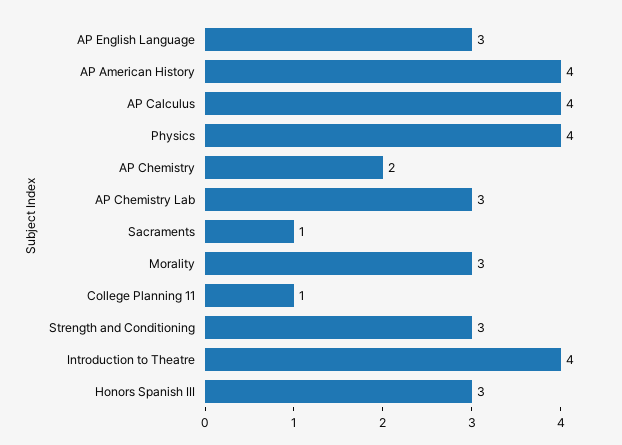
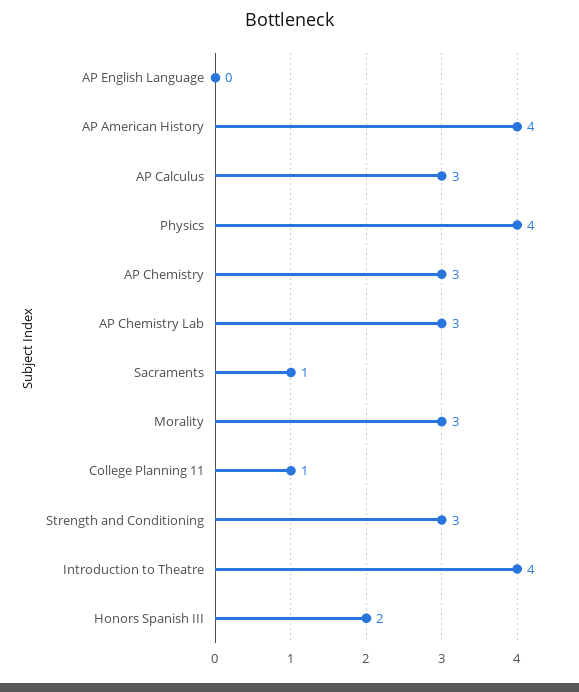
  {
-   "AP English Language": 3,
+   "AP English Language": 0,
    "AP American History": 4,
-   "AP Calculus": 4,
+   "AP Calculus": 3,
    "Physics": 4,
-   "AP Chemistry": 2,
+   "AP Chemistry": 3,
    "AP Chemistry Lab": 3,
    "Sacraments": 1,
    "Morality": 3,
    "College Planning 11": 1,
    "Strength and Conditioning": 3,
    "Introduction to Theatre": 4,
-   "Honors Spanish III": 3
+   "Honors Spanish III": 2
  }

